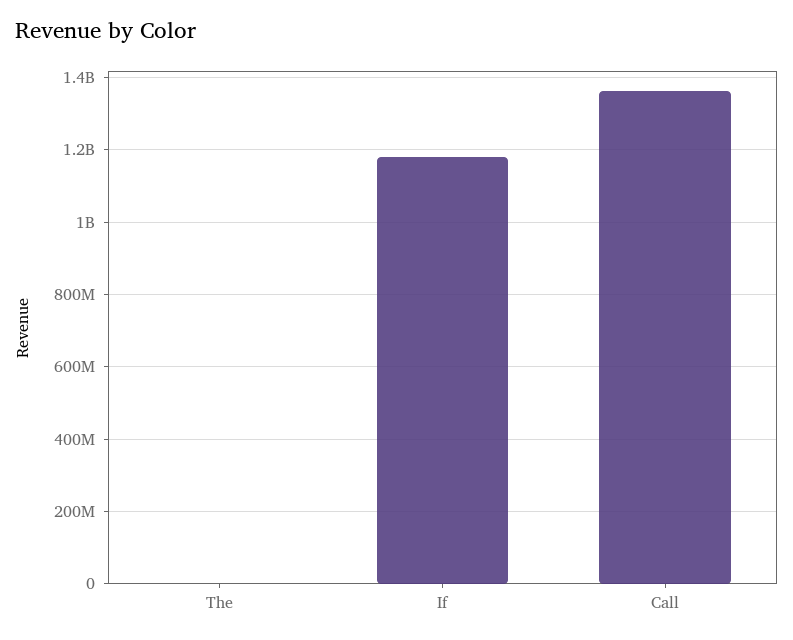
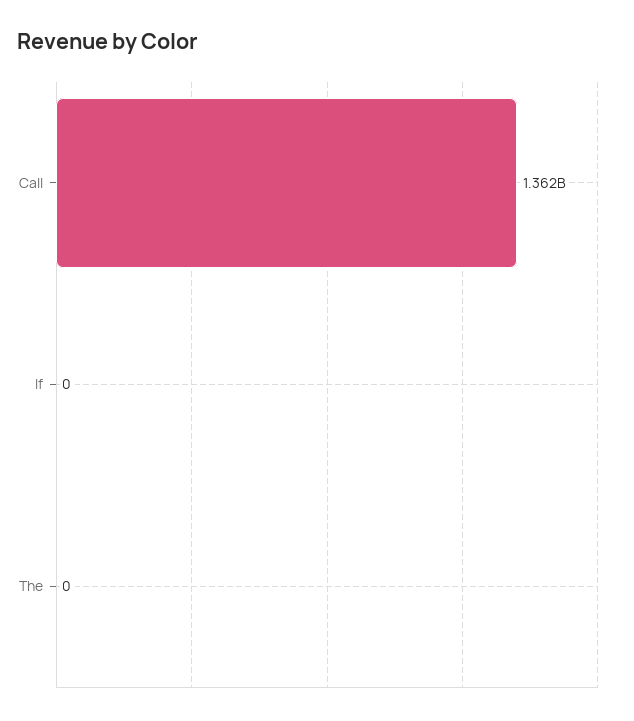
  {
    "The": 0,
-   "If": 1180000000,
+   "If": 0,
    "Call": 1362000000
  }

